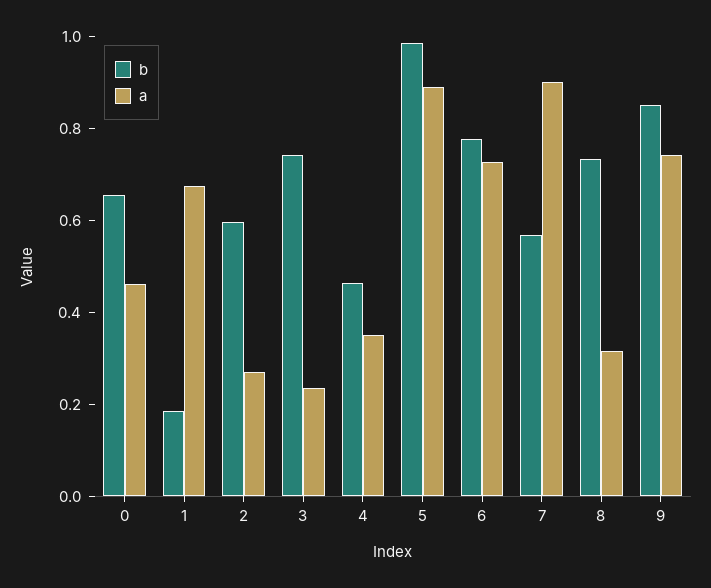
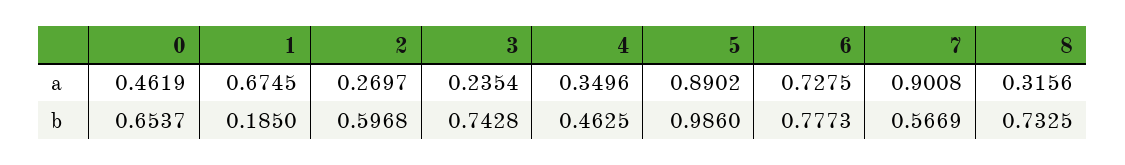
  {
    "b": {
      "0": 0.6537,
      "1": 0.185,
      "2": 0.5968,
      "3": 0.7428,
      "4": 0.4625,
      "5": 0.986,
      "6": 0.7773,
      "7": 0.5669,
-     "8": 0.7325,
+     "8": 0.7325
-     "9": 0.85
    },
    "a": {
      "0": 0.4619,
      "1": 0.6745,
      "2": 0.2697,
      "3": 0.2354,
      "4": 0.3496,
      "5": 0.8902,
      "6": 0.7275,
      "7": 0.9008,
-     "8": 0.3156,
+     "8": 0.3156
-     "9": 0.75
    }
  }

